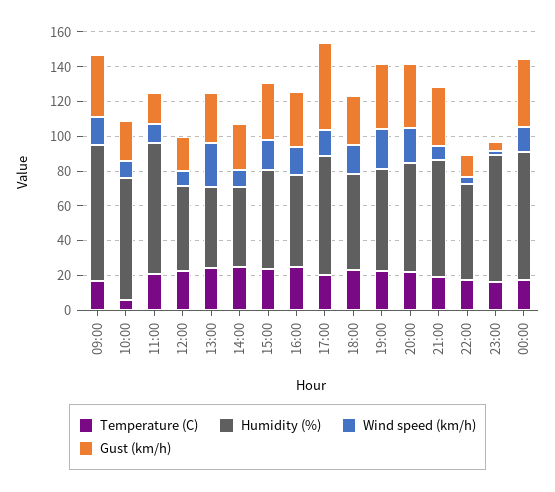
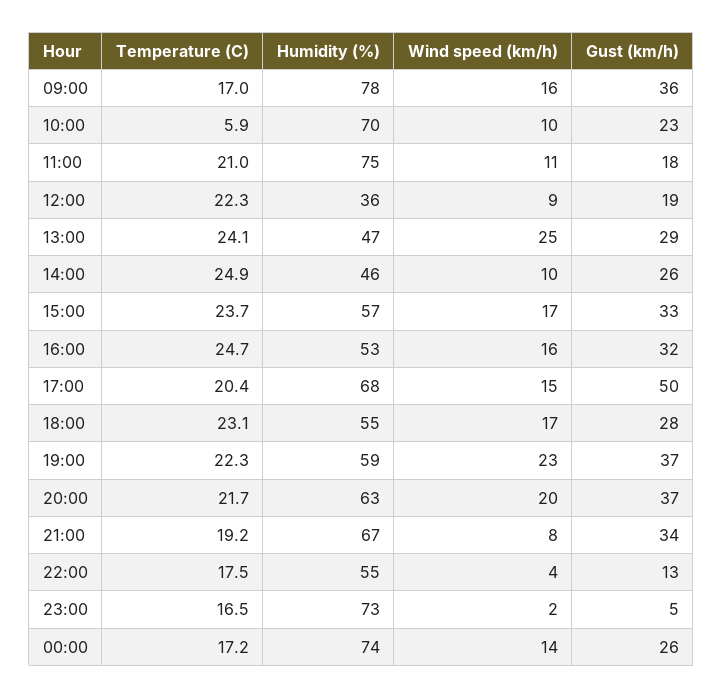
  {
    "Temperature (C)": {
      "09:00": 17,
      "10:00": 5.9,
      "11:00": 21,
      "12:00": 22.3,
      "13:00": 24.1,
      "14:00": 24.9,
      "15:00": 23.7,
      "16:00": 24.7,
      "17:00": 20.4,
      "18:00": 23.1,
      "19:00": 22.3,
      "20:00": 21.7,
      "21:00": 19.2,
      "22:00": 17.5,
      "23:00": 16.5,
      "00:00": 17.2
    },
    "Humidity (%)": {
      "09:00": 78,
      "10:00": 70,
      "11:00": 75,
-     "12:00": 50,
+     "12:00": 36,
      "13:00": 47,
      "14:00": 46,
      "15:00": 57,
      "16:00": 53,
      "17:00": 68,
      "18:00": 55,
      "19:00": 59,
      "20:00": 63,
      "21:00": 67,
      "22:00": 55,
      "23:00": 73,
      "00:00": 74
    },
    "Wind speed (km/h)": {
      "09:00": 16,
      "10:00": 10,
      "11:00": 11,
      "12:00": 9,
      "13:00": 25,
      "14:00": 10,
      "15:00": 17,
      "16:00": 16,
      "17:00": 15,
      "18:00": 17,
      "19:00": 23,
      "20:00": 20,
      "21:00": 8,
      "22:00": 4,
      "23:00": 2,
      "00:00": 14
    },
    "Gust (km/h)": {
      "09:00": 36,
      "10:00": 23,
      "11:00": 18,
      "12:00": 19,
      "13:00": 29,
      "14:00": 26,
      "15:00": 33,
      "16:00": 32,
      "17:00": 50,
      "18:00": 28,
      "19:00": 37,
      "20:00": 37,
      "21:00": 34,
      "22:00": 13,
      "23:00": 5,
-     "00:00": 40
+     "00:00": 26
    }
  }

